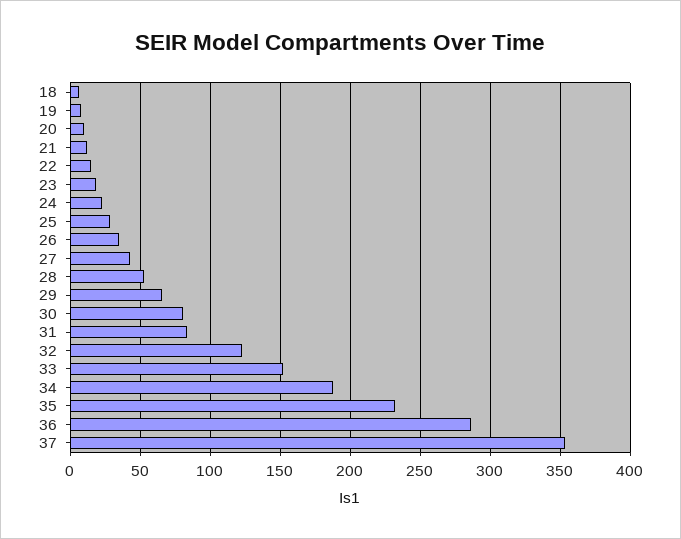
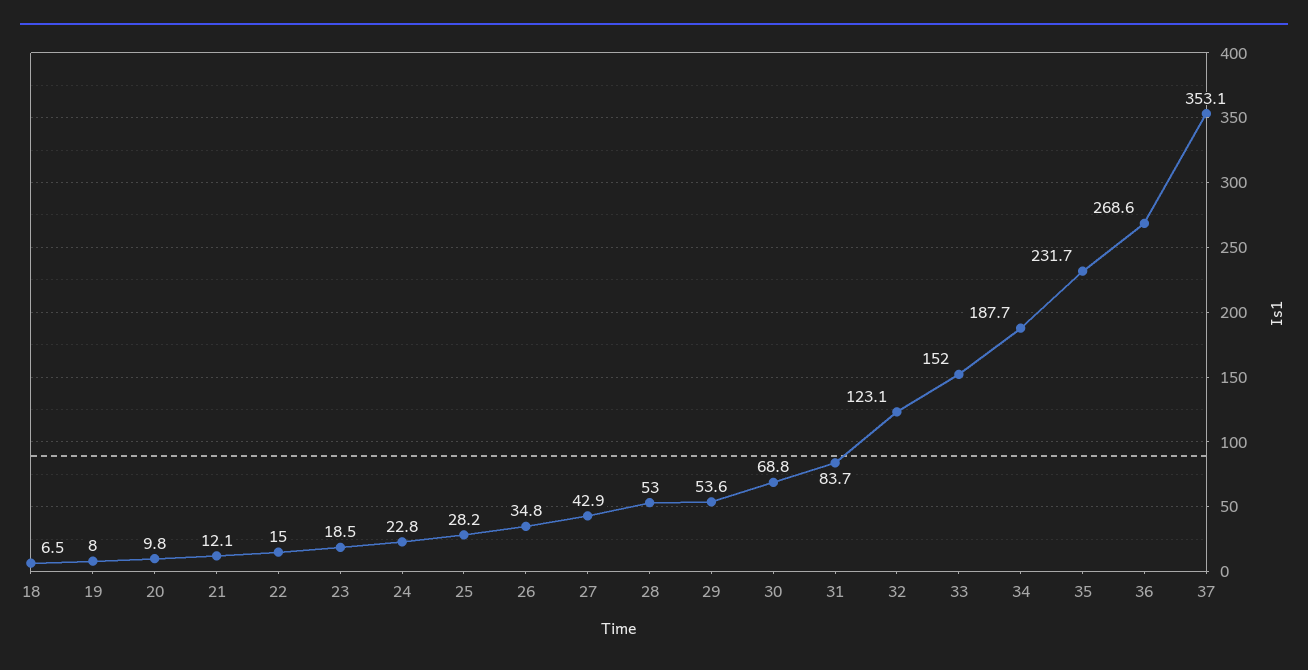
  {
    "18": 6.5,
    "19": 8,
    "20": 9.8,
    "21": 12.1,
    "22": 15,
    "23": 18.5,
    "24": 22.8,
    "25": 28.2,
    "26": 34.8,
    "27": 42.9,
    "28": 53,
-   "29": 65,
+   "29": 53.6,
-   "30": 80,
+   "30": 68.8,
    "31": 83.7,
    "32": 123.1,
    "33": 152,
    "34": 187.7,
    "35": 231.7,
-   "36": 285,
+   "36": 268.6,
    "37": 353.1
  }

